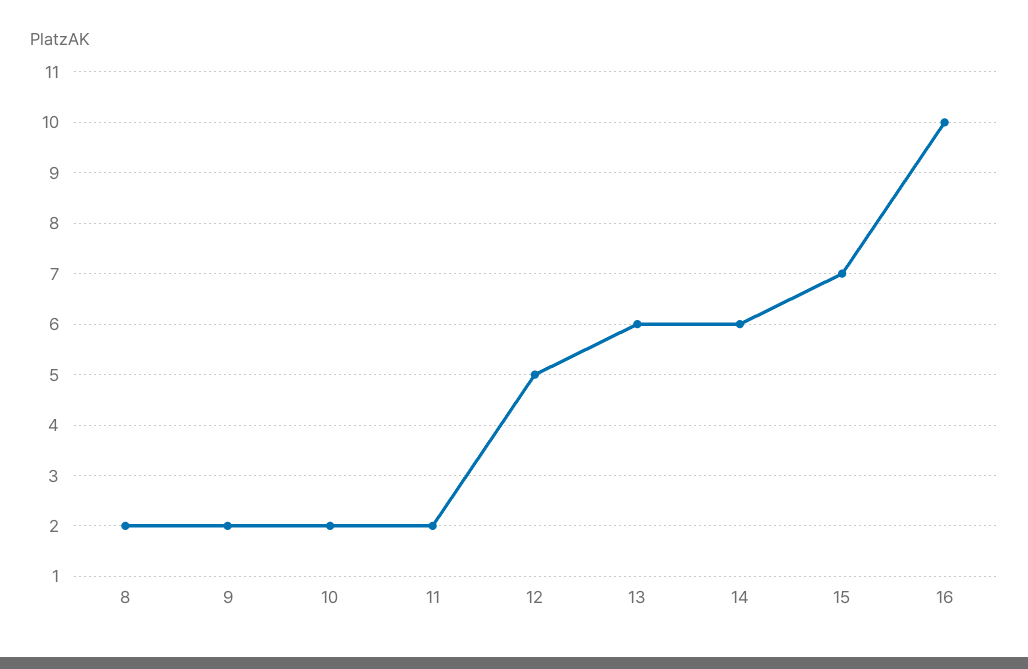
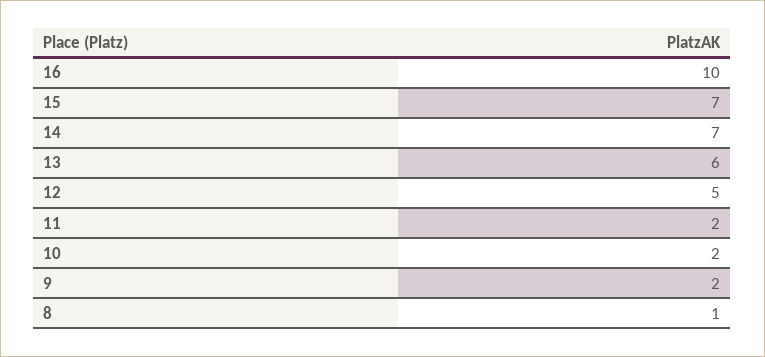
  {
-   "8": 2,
+   "8": 1,
    "9": 2,
    "10": 2,
    "11": 2,
    "12": 5,
    "13": 6,
-   "14": 6,
+   "14": 7,
    "15": 7,
    "16": 10
  }

